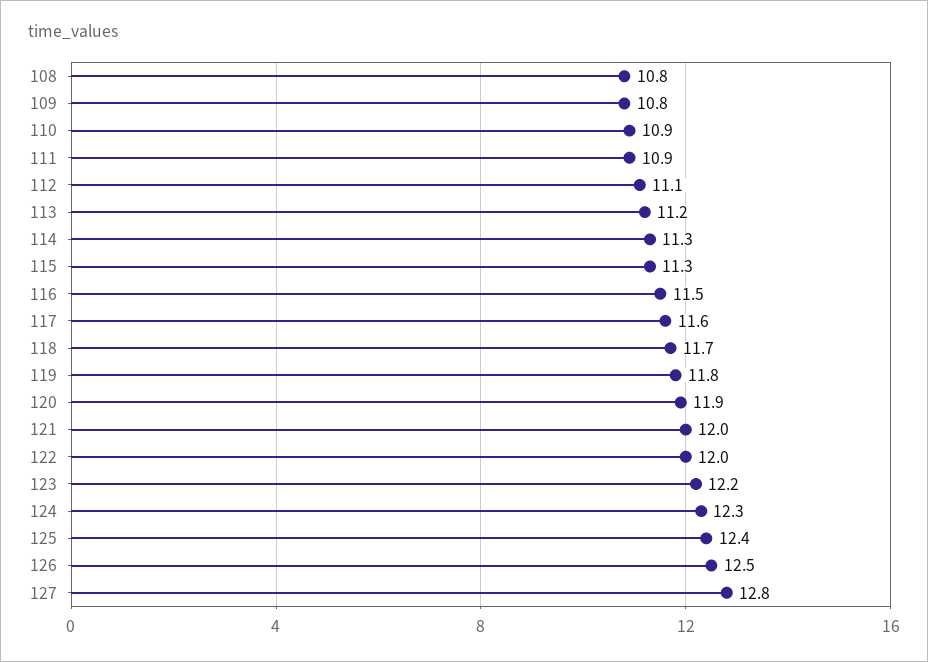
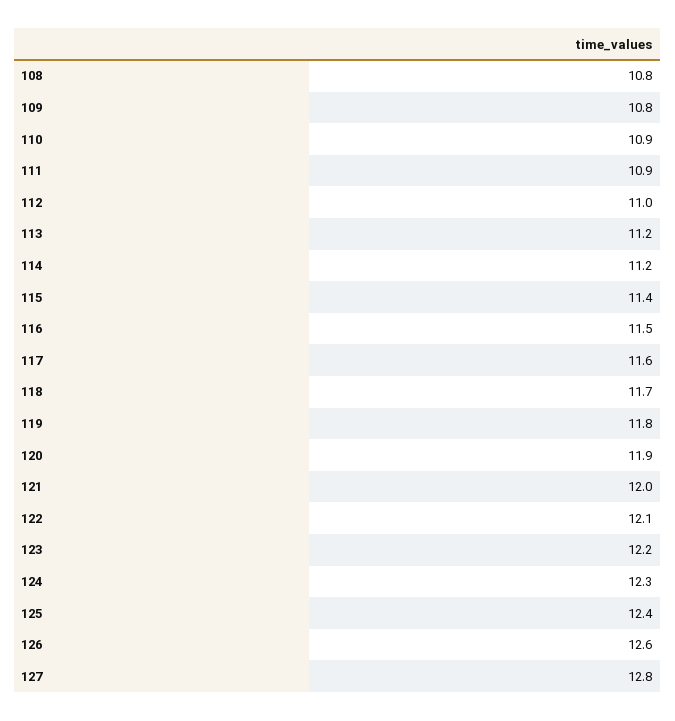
  {
    "108": 10.8,
    "109": 10.8,
    "110": 10.9,
    "111": 10.9,
-   "112": 11.1,
+   "112": 11,
    "113": 11.2,
-   "114": 11.3,
+   "114": 11.2,
-   "115": 11.3,
+   "115": 11.4,
    "116": 11.5,
    "117": 11.6,
    "118": 11.7,
    "119": 11.8,
    "120": 11.9,
    "121": 12,
-   "122": 12,
+   "122": 12.1,
    "123": 12.2,
    "124": 12.3,
    "125": 12.4,
-   "126": 12.5,
+   "126": 12.6,
    "127": 12.8
  }

